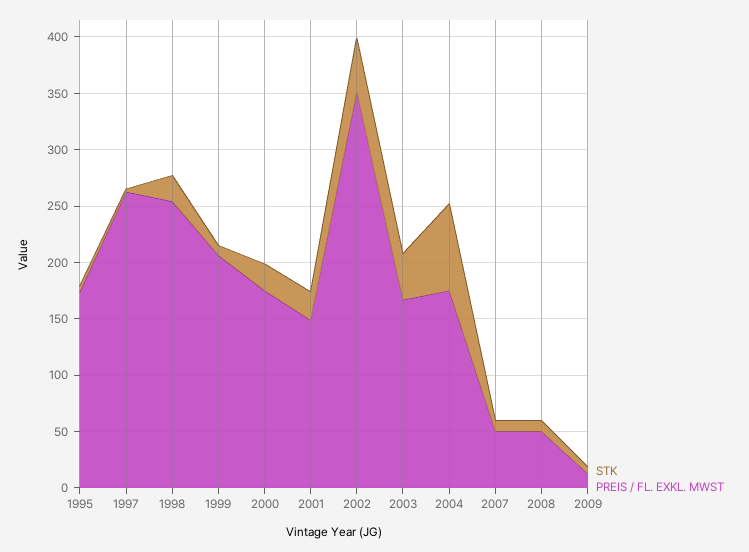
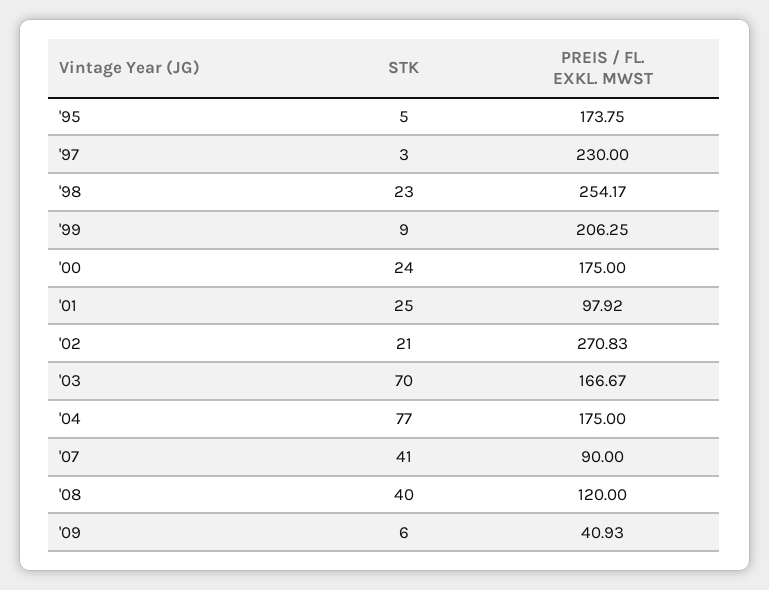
  {
    "STK": {
      "1995": 5,
      "1997": 3,
      "1998": 23,
      "1999": 9,
      "2000": 24,
      "2001": 25,
-     "2002": 50,
+     "2002": 21,
-     "2003": 40,
+     "2003": 70,
      "2004": 77,
-     "2007": 10,
+     "2007": 41,
-     "2008": 10,
+     "2008": 40,
      "2009": 6
    },
    "PREIS / FL. EXKL. MWST": {
      "1995": 173.75,
-     "1997": 260,
+     "1997": 230,
      "1998": 254.17,
      "1999": 206.25,
      "2000": 175,
-     "2001": 150,
+     "2001": 97.92,
-     "2002": 350,
+     "2002": 270.83,
      "2003": 166.67,
      "2004": 175,
-     "2007": 50,
+     "2007": 90,
-     "2008": 50,
+     "2008": 120,
-     "2009": 10
+     "2009": 40.93
    }
  }

